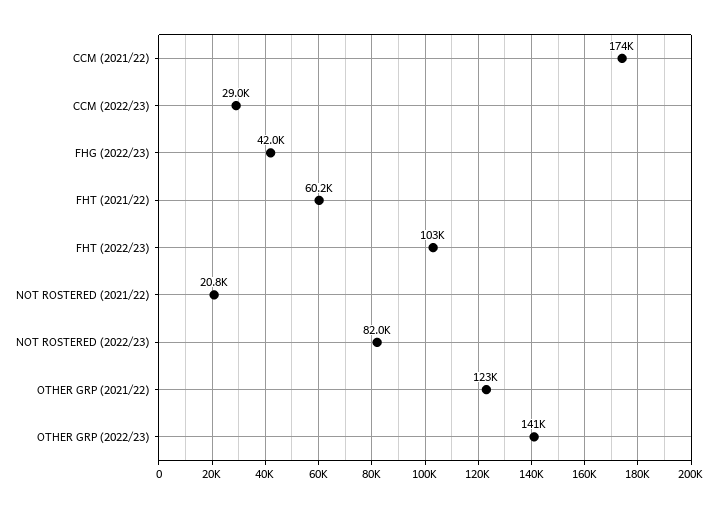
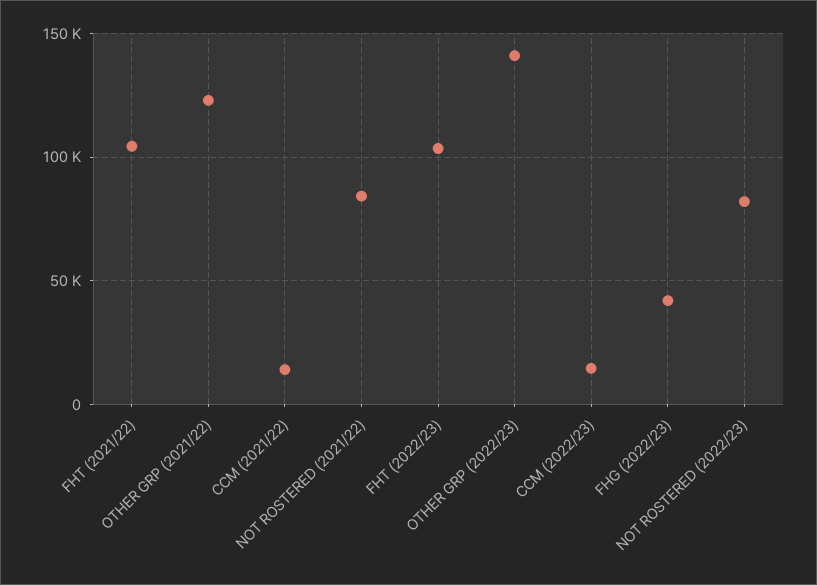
  {
-   "CCM (2021/22)": 174000,
+   "CCM (2021/22)": 15000,
-   "CCM (2022/23)": 29000,
+   "CCM (2022/23)": 15000,
    "FHG (2022/23)": 42000,
-   "FHT (2021/22)": 60200,
+   "FHT (2021/22)": 105000,
    "FHT (2022/23)": 103000,
-   "NOT ROSTERED (2021/22)": 20800,
+   "NOT ROSTERED (2021/22)": 85000,
    "NOT ROSTERED (2022/23)": 82000,
    "OTHER GRP (2021/22)": 123000,
    "OTHER GRP (2022/23)": 141000
  }

